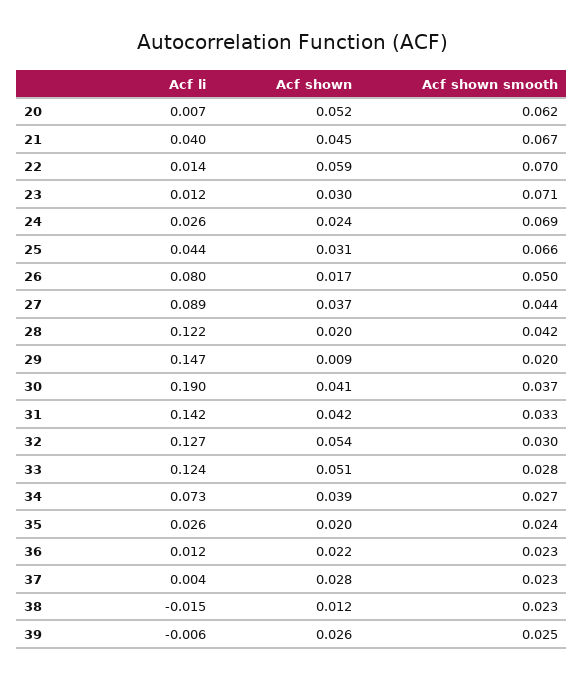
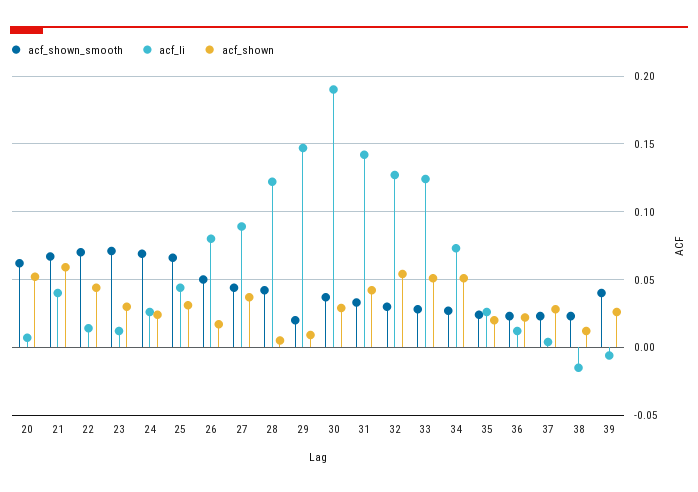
  {
    "Acf li": {
      "20": 0.007,
      "21": 0.04,
      "22": 0.014,
      "23": 0.012,
      "24": 0.026,
      "25": 0.044,
      "26": 0.08,
      "27": 0.089,
      "28": 0.122,
      "29": 0.147,
      "30": 0.19,
      "31": 0.142,
      "32": 0.127,
      "33": 0.124,
      "34": 0.073,
      "35": 0.026,
      "36": 0.012,
      "37": 0.004,
      "38": -0.015,
      "39": -0.006
    },
    "Acf shown": {
      "20": 0.052,
-     "21": 0.045,
+     "21": 0.06,
-     "22": 0.059,
+     "22": 0.045,
      "23": 0.03,
      "24": 0.024,
      "25": 0.031,
      "26": 0.017,
      "27": 0.037,
-     "28": 0.02,
+     "28": 0.005,
      "29": 0.009,
-     "30": 0.041,
+     "30": 0.03,
      "31": 0.042,
      "32": 0.054,
      "33": 0.051,
-     "34": 0.039,
+     "34": 0.05,
      "35": 0.02,
      "36": 0.022,
      "37": 0.028,
      "38": 0.012,
      "39": 0.026
    },
    "Acf shown smooth": {
      "20": 0.062,
      "21": 0.067,
      "22": 0.07,
      "23": 0.071,
      "24": 0.069,
      "25": 0.066,
      "26": 0.05,
      "27": 0.044,
      "28": 0.042,
      "29": 0.02,
      "30": 0.037,
      "31": 0.033,
      "32": 0.03,
      "33": 0.028,
      "34": 0.027,
      "35": 0.024,
      "36": 0.023,
      "37": 0.023,
      "38": 0.023,
-     "39": 0.025
+     "39": 0.04
    }
  }

